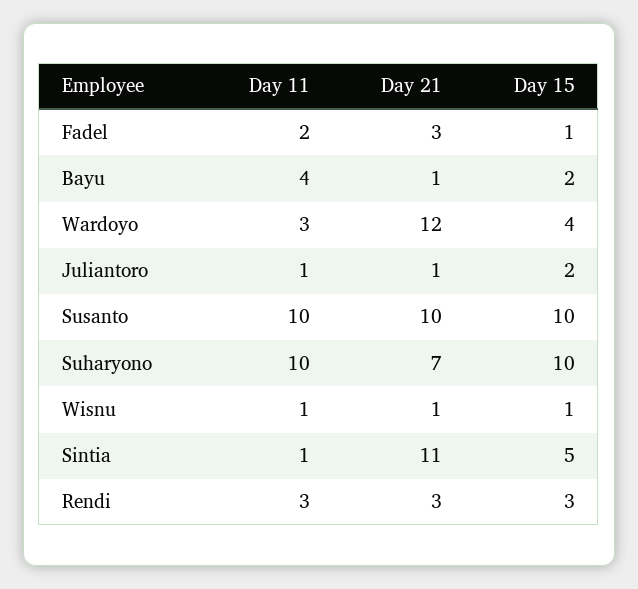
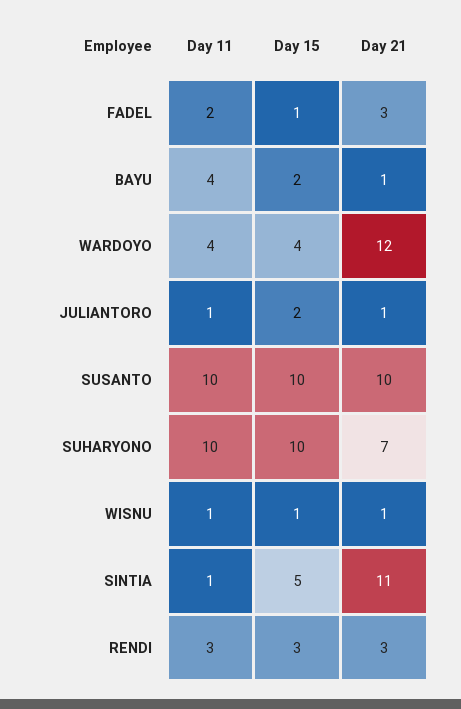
  {
    "Day 11": {
      "Fadel": 2,
      "Bayu": 4,
-     "Wardoyo": 3,
+     "Wardoyo": 4,
      "Juliantoro": 1,
      "Susanto": 10,
      "Suharyono": 10,
      "Wisnu": 1,
      "Sintia": 1,
      "Rendi": 3
    },
    "Day 21": {
      "Fadel": 3,
      "Bayu": 1,
      "Wardoyo": 12,
      "Juliantoro": 1,
      "Susanto": 10,
      "Suharyono": 7,
      "Wisnu": 1,
      "Sintia": 11,
      "Rendi": 3
    },
    "Day 15": {
      "Fadel": 1,
      "Bayu": 2,
      "Wardoyo": 4,
      "Juliantoro": 2,
      "Susanto": 10,
      "Suharyono": 10,
      "Wisnu": 1,
      "Sintia": 5,
      "Rendi": 3
    }
  }

